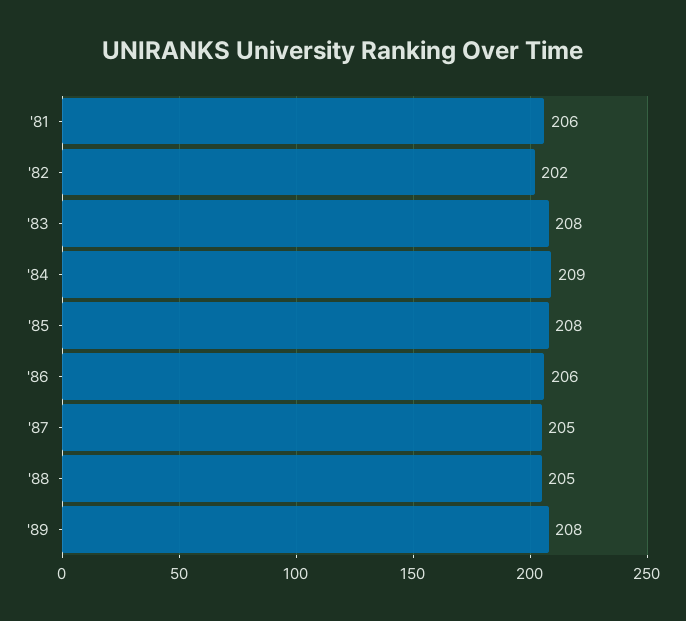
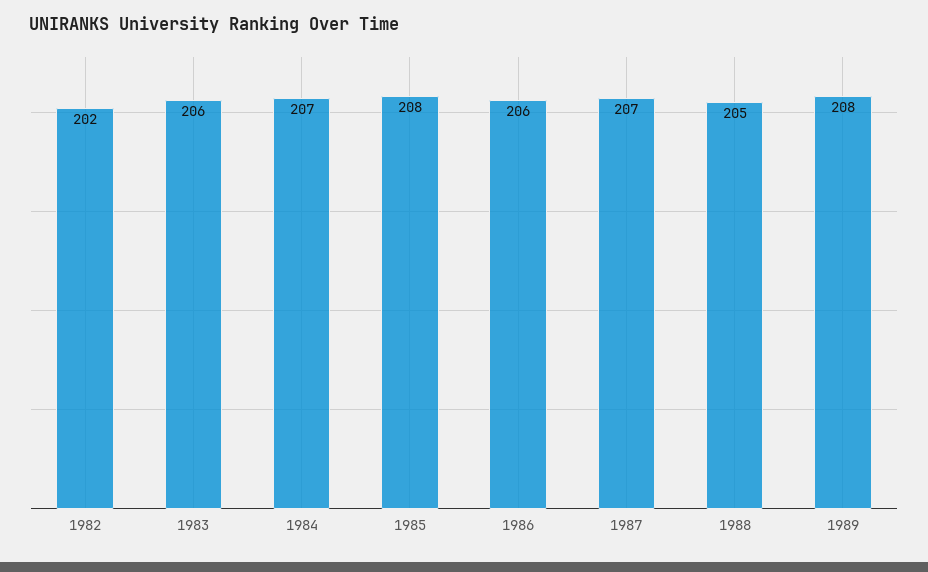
  {
-   "'81": 206,
    "'82": 202,
-   "'83": 208,
+   "'83": 206,
-   "'84": 209,
+   "'84": 207,
    "'85": 208,
    "'86": 206,
-   "'87": 205,
+   "'87": 207,
    "'88": 205,
    "'89": 208
  }

